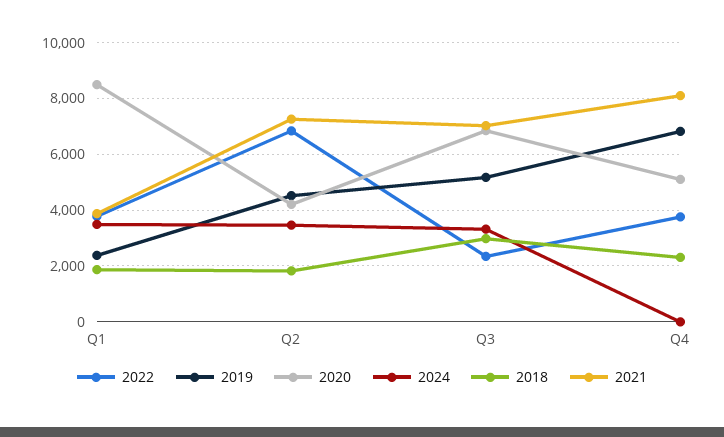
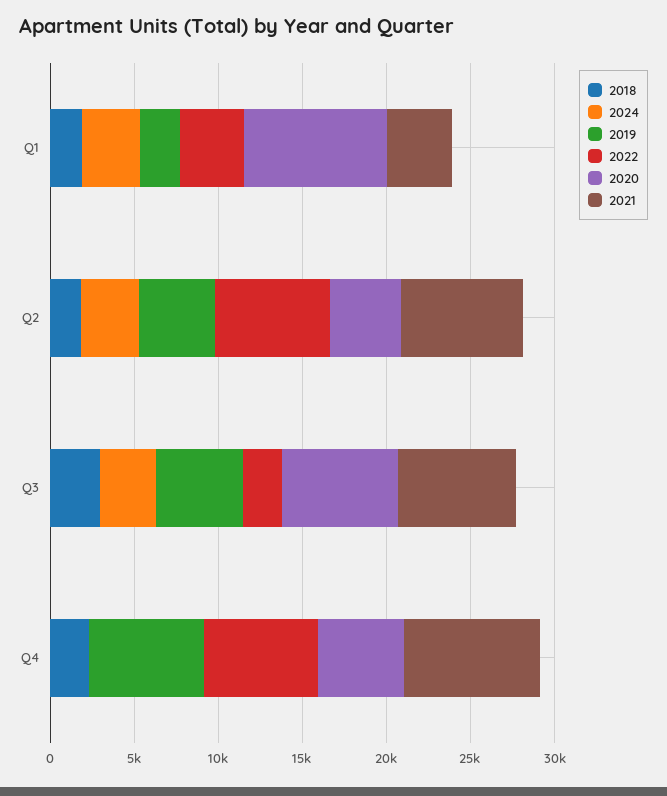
  {
    "2022": {
      "Q1": 3750,
      "Q2": 6750,
      "Q3": 2250,
-     "Q4": 3750
+     "Q4": 7000
    },
    "2019": {
      "Q1": 2500,
      "Q2": 4500,
      "Q3": 5250,
      "Q4": 6750
    },
    "2020": {
      "Q1": 8500,
      "Q2": 4250,
      "Q3": 6750,
      "Q4": 5000
    },
    "2024": {
      "Q1": 3500,
      "Q2": 3500,
      "Q3": 3250,
      "Q4": 0
    },
    "2018": {
      "Q1": 1750,
      "Q2": 1750,
      "Q3": 3000,
      "Q4": 2250
    },
    "2021": {
      "Q1": 3750,
      "Q2": 7250,
      "Q3": 7000,
      "Q4": 8000
    }
  }

